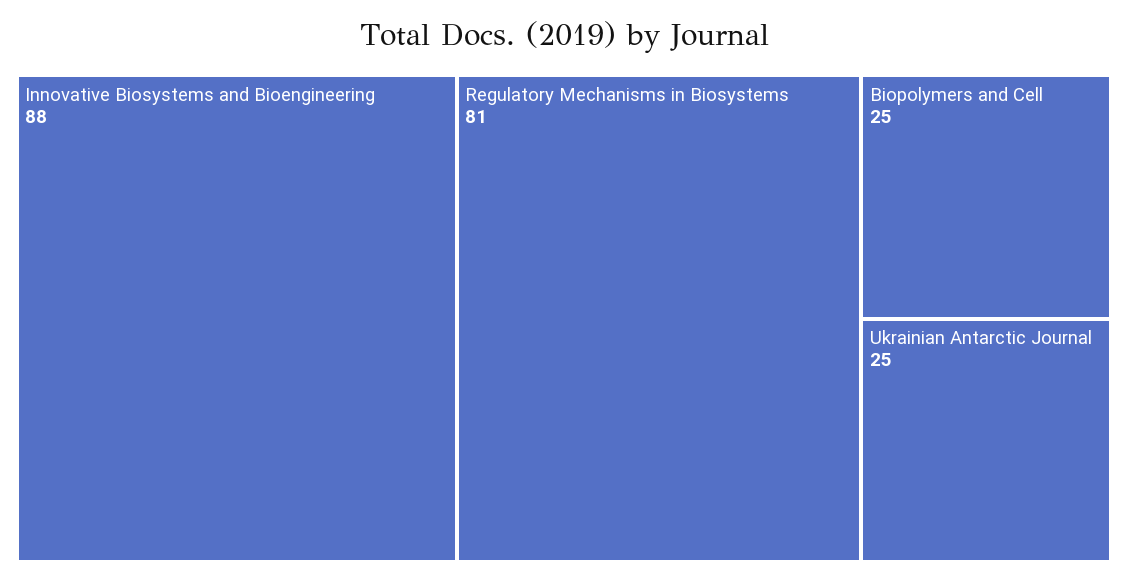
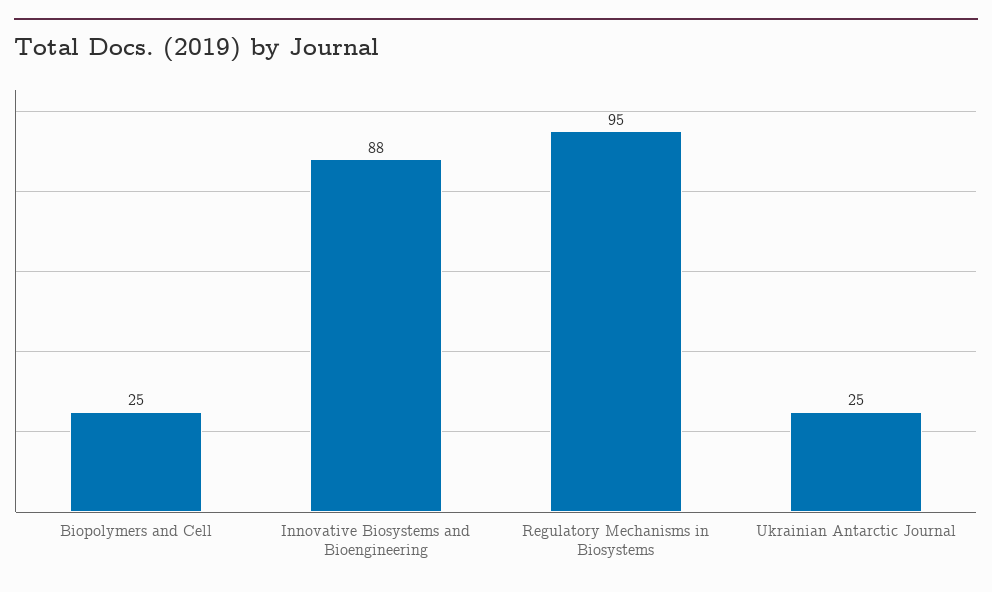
  {
    "Innovative Biosystems and Bioengineering": 88,
-   "Regulatory Mechanisms in Biosystems": 81,
+   "Regulatory Mechanisms in Biosystems": 95,
    "Biopolymers and Cell": 25,
    "Ukrainian Antarctic Journal": 25
  }

